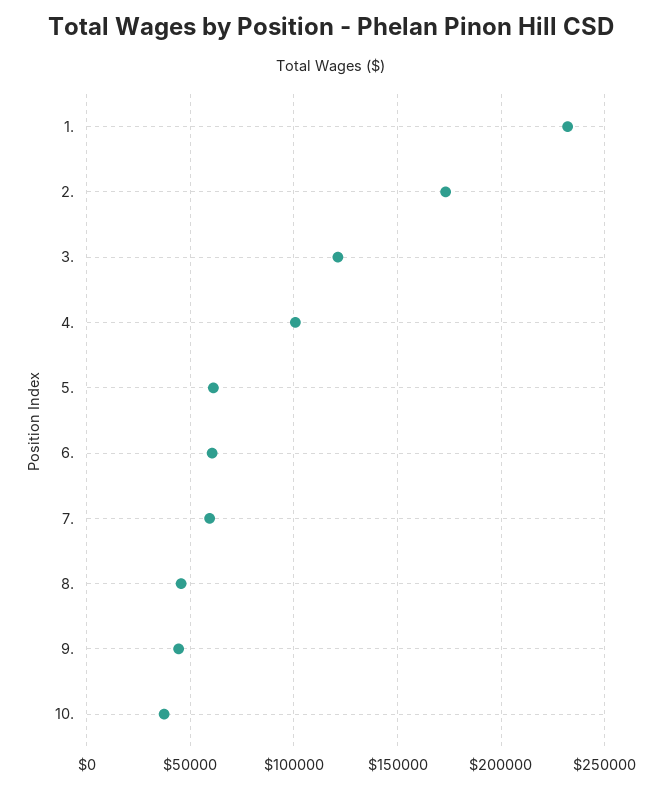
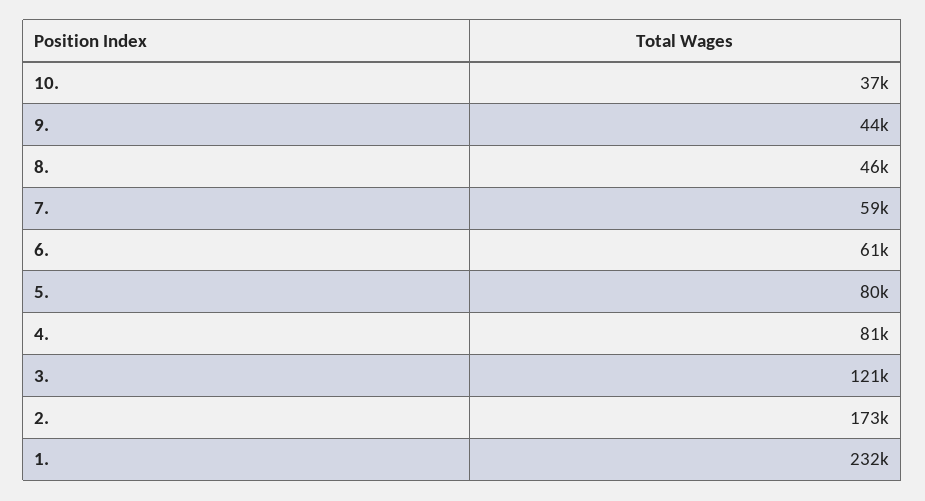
  {
    "1.": 232000,
    "2.": 173000,
    "3.": 121000,
-   "4.": 100000,
+   "4.": 81000,
-   "5.": 60000,
+   "5.": 80000,
    "6.": 61000,
    "7.": 59000,
    "8.": 46000,
    "9.": 44000,
    "10.": 37000
  }

